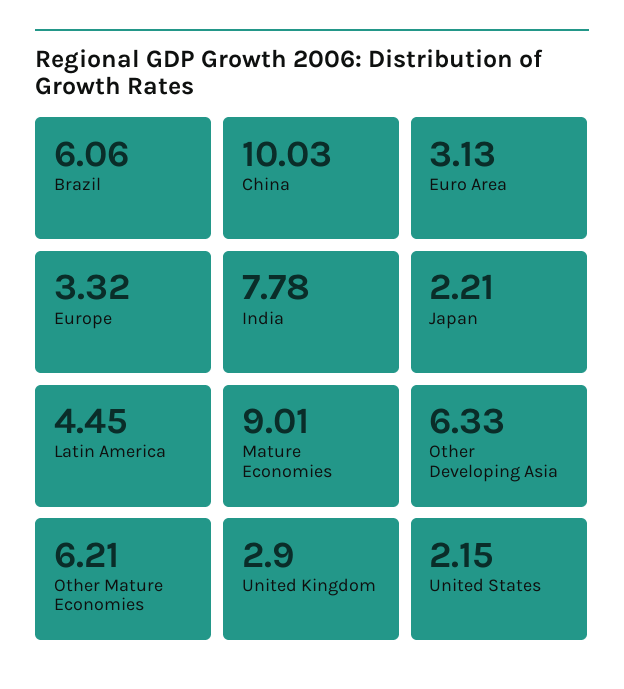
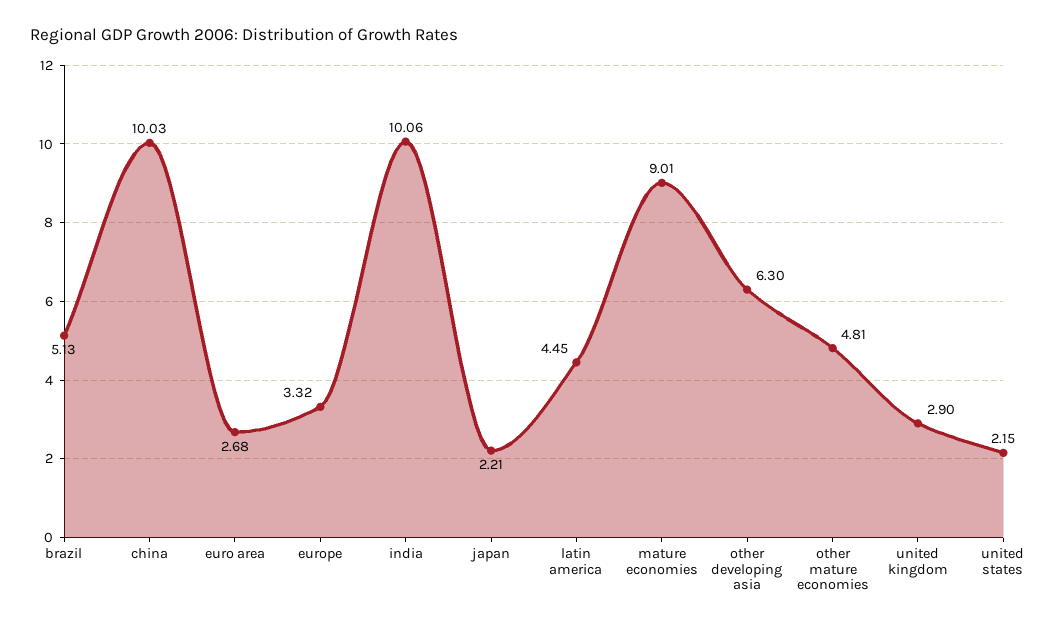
  {
-   "Brazil": 6.06,
+   "Brazil": 5.13,
    "China": 10.03,
-   "Euro Area": 3.13,
+   "Euro Area": 2.68,
    "Europe": 3.32,
-   "India": 7.78,
+   "India": 10.06,
    "Japan": 2.21,
    "Latin America": 4.45,
    "Mature Economies": 9.01,
-   "Other Developing Asia": 6.33,
+   "Other Developing Asia": 6.3,
-   "Other Mature Economies": 6.21,
+   "Other Mature Economies": 4.81,
    "United Kingdom": 2.9,
    "United States": 2.15
  }

